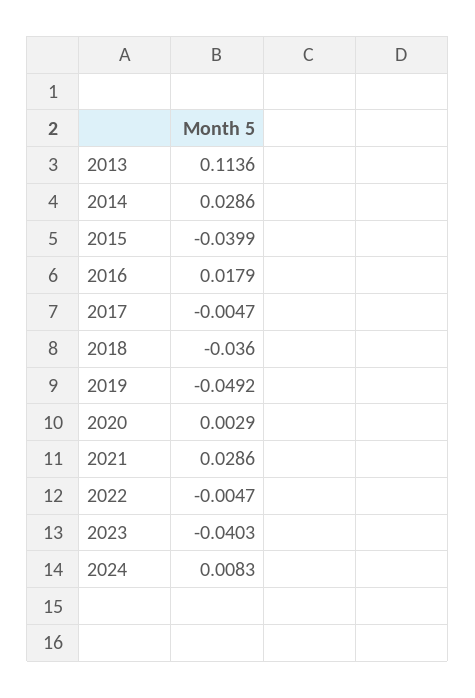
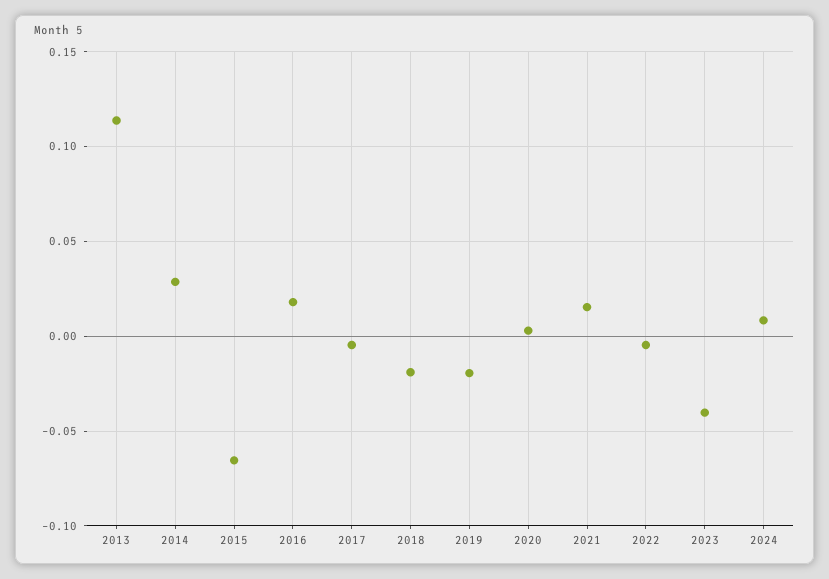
  {
    "2013": 0.1136,
    "2014": 0.0286,
-   "2015": -0.0399,
+   "2015": -0.065,
    "2016": 0.0179,
    "2017": -0.0047,
-   "2018": -0.036,
+   "2018": -0.02,
-   "2019": -0.0492,
+   "2019": -0.02,
    "2020": 0.0029,
-   "2021": 0.0286,
+   "2021": 0.015,
    "2022": -0.0047,
    "2023": -0.0403,
    "2024": 0.0083
  }

